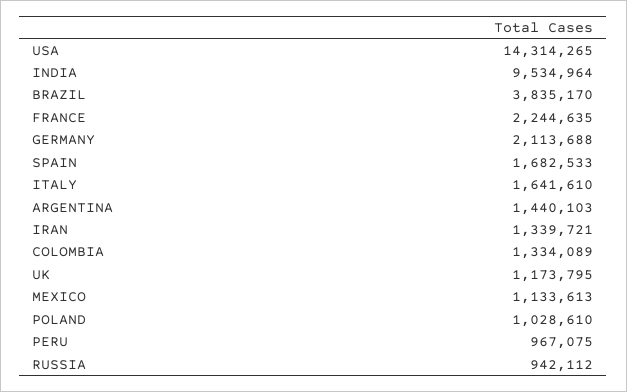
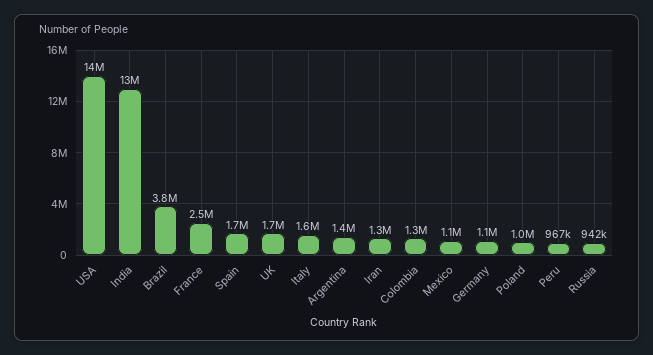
  {
    "USA": 14314265,
-   "INDIA": 9534964,
+   "INDIA": 13000000,
    "BRAZIL": 3835170,
-   "FRANCE": 2244635,
+   "FRANCE": 2500000,
-   "GERMANY": 2113688,
+   "GERMANY": 1100000,
    "SPAIN": 1682533,
    "ITALY": 1641610,
    "ARGENTINA": 1440103,
    "IRAN": 1339721,
    "COLOMBIA": 1334089,
-   "UK": 1173795,
+   "UK": 1700000,
    "MEXICO": 1133613,
    "POLAND": 1028610,
    "PERU": 967075,
    "RUSSIA": 942112
  }

